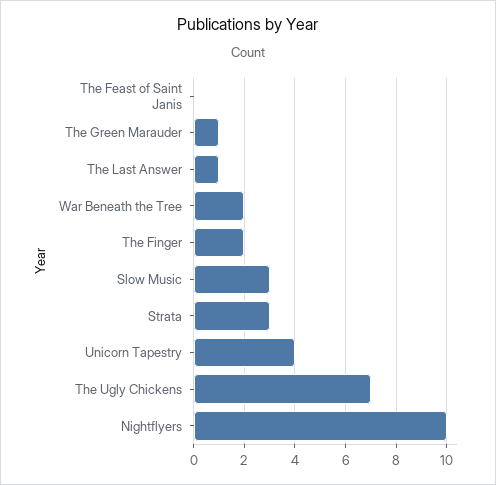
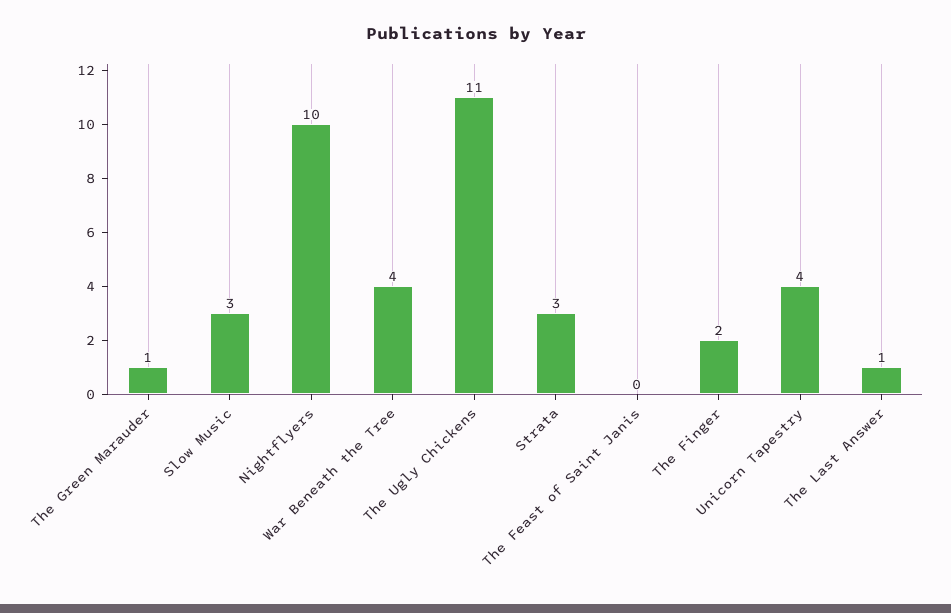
  {
    "The Feast of Saint Janis": 0,
    "The Green Marauder": 1,
    "The Last Answer": 1,
-   "War Beneath the Tree": 2,
+   "War Beneath the Tree": 4,
    "The Finger": 2,
    "Slow Music": 3,
    "Strata": 3,
    "Unicorn Tapestry": 4,
-   "The Ugly Chickens": 7,
+   "The Ugly Chickens": 11,
    "Nightflyers": 10
  }

